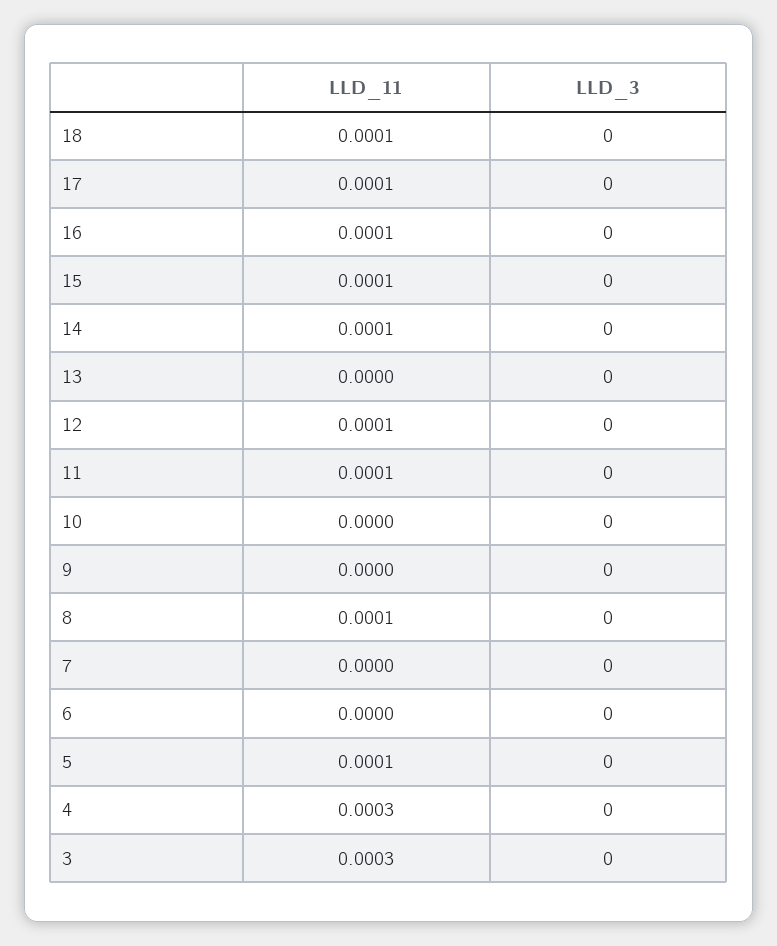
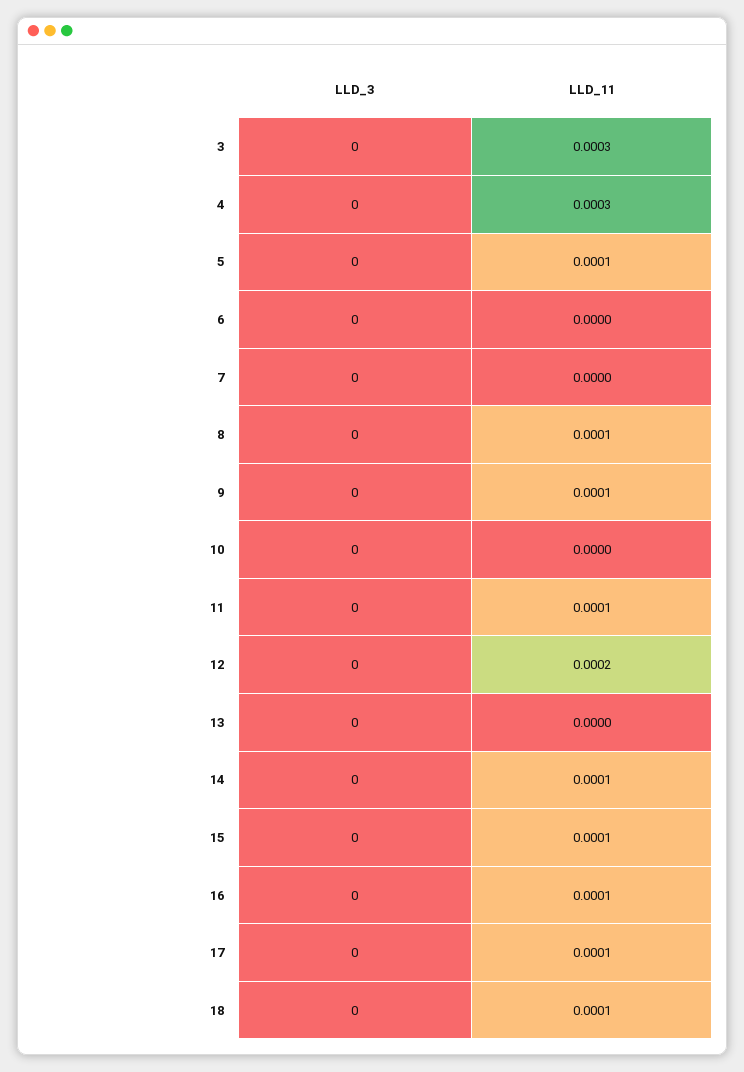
  {
    "LLD_11": {
      "18": 0.0001,
      "17": 0.0001,
      "16": 0.0001,
      "15": 0.0001,
      "14": 0.0001,
      "13": 0,
-     "12": 0.0001,
+     "12": 0.0002,
      "11": 0.0001,
      "10": 0,
-     "9": 0,
+     "9": 0.0001,
      "8": 0.0001,
      "7": 0,
      "6": 0,
      "5": 0.0001,
      "4": 0.0003,
      "3": 0.0003
    },
    "LLD_3": {
      "18": 0,
      "17": 0,
      "16": 0,
      "15": 0,
      "14": 0,
      "13": 0,
      "12": 0,
      "11": 0,
      "10": 0,
      "9": 0,
      "8": 0,
      "7": 0,
      "6": 0,
      "5": 0,
      "4": 0,
      "3": 0
    }
  }

